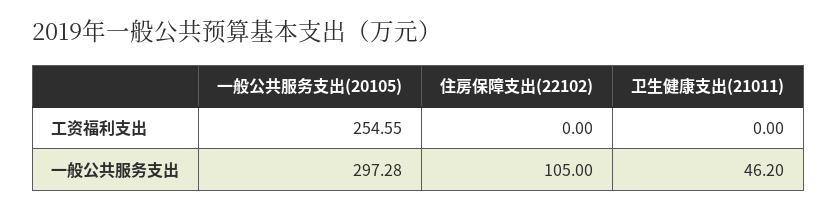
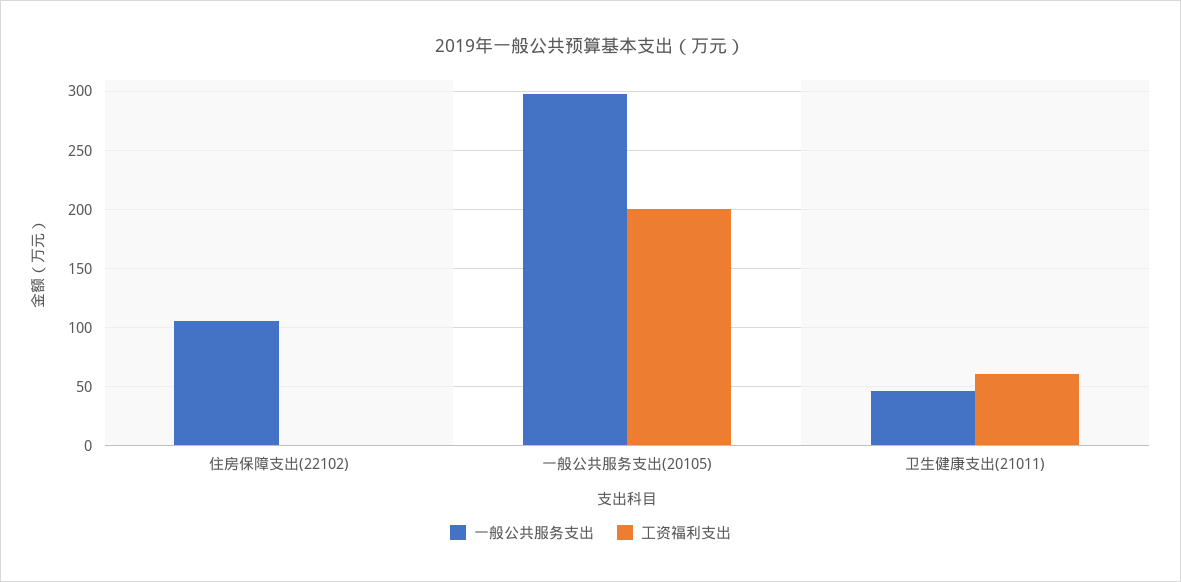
  {
    "工资福利支出": {
-     "一般公共服务支出(20105)": 254.55,
+     "一般公共服务支出(20105)": 200,
      "住房保障支出(22102)": 0,
-     "卫生健康支出(21011)": 0
+     "卫生健康支出(21011)": 60
    },
    "一般公共服务支出": {
      "一般公共服务支出(20105)": 297.28,
      "住房保障支出(22102)": 105,
      "卫生健康支出(21011)": 46.2
    }
  }

